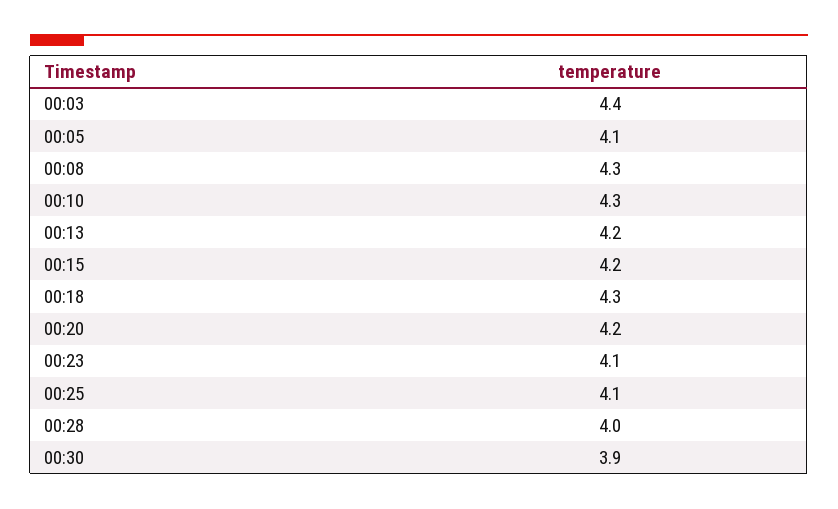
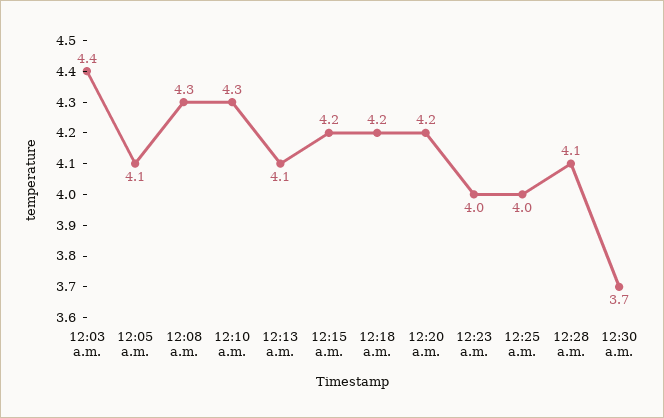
  {
    "00:03": 4.4,
    "00:05": 4.1,
    "00:08": 4.3,
    "00:10": 4.3,
-   "00:13": 4.2,
+   "00:13": 4.1,
    "00:15": 4.2,
-   "00:18": 4.3,
+   "00:18": 4.2,
    "00:20": 4.2,
-   "00:23": 4.1,
+   "00:23": 4,
-   "00:25": 4.1,
+   "00:25": 4,
-   "00:28": 4,
+   "00:28": 4.1,
-   "00:30": 3.9
+   "00:30": 3.7
  }

